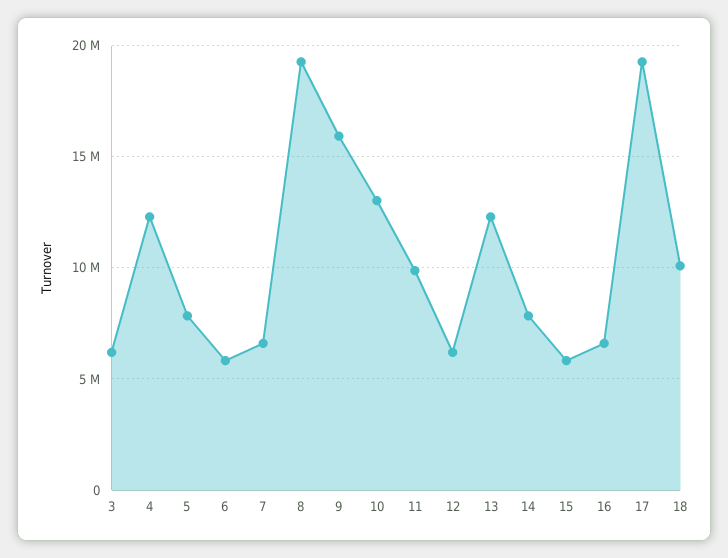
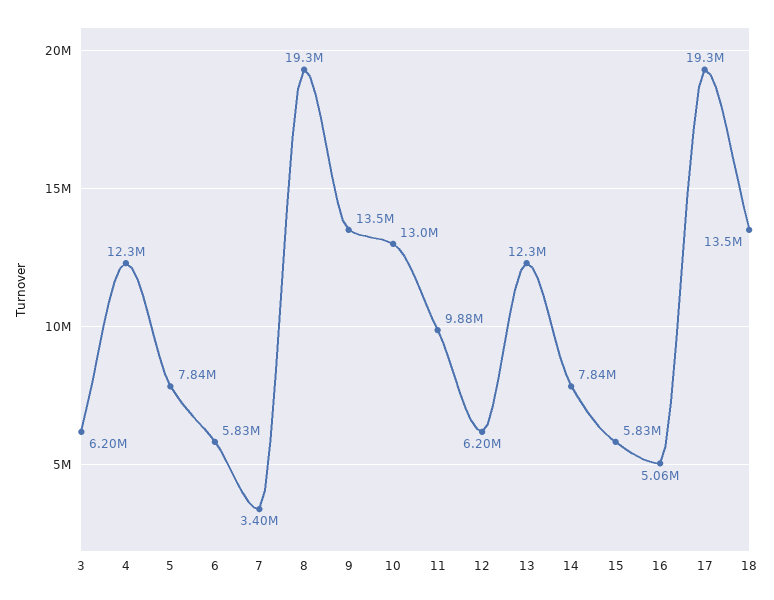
  {
    "3": 6200000,
    "4": 12300000,
    "5": 7840000,
    "6": 5830000,
-   "7": 6500000,
+   "7": 3400000,
    "8": 19300000,
-   "9": 16000000,
+   "9": 13500000,
    "10": 13000000,
    "11": 9880000,
    "12": 6200000,
    "13": 12300000,
    "14": 7840000,
    "15": 5830000,
-   "16": 6500000,
+   "16": 5060000,
    "17": 19300000,
-   "18": 10000000
+   "18": 13500000
  }

